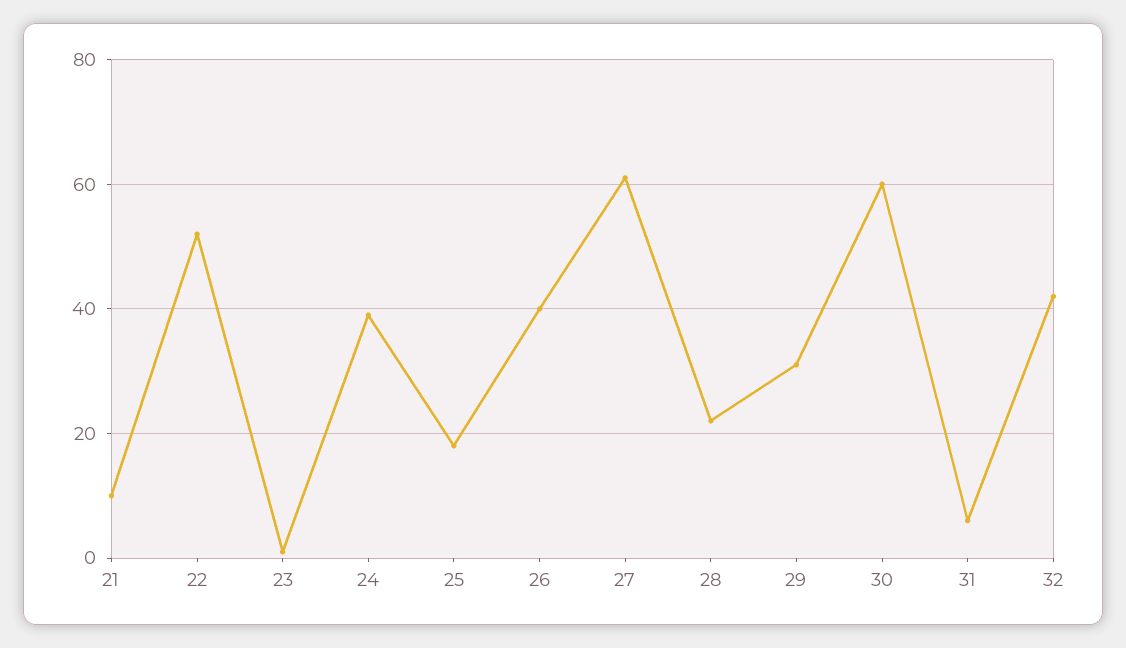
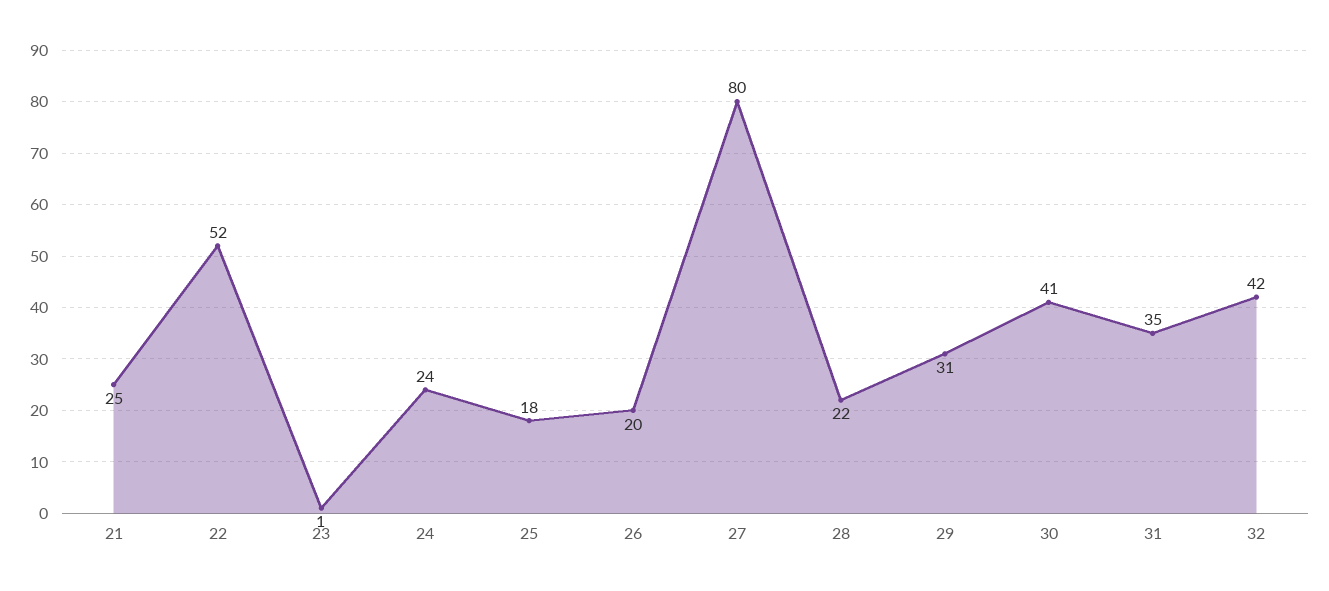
  {
-   "21": 10,
+   "21": 25,
    "22": 52,
    "23": 1,
-   "24": 40,
+   "24": 24,
    "25": 18,
-   "26": 40,
+   "26": 20,
-   "27": 60,
+   "27": 80,
    "28": 22,
    "29": 31,
-   "30": 60,
+   "30": 41,
-   "31": 5,
+   "31": 35,
    "32": 42
  }

